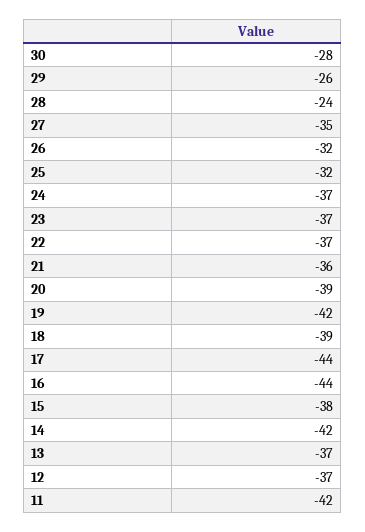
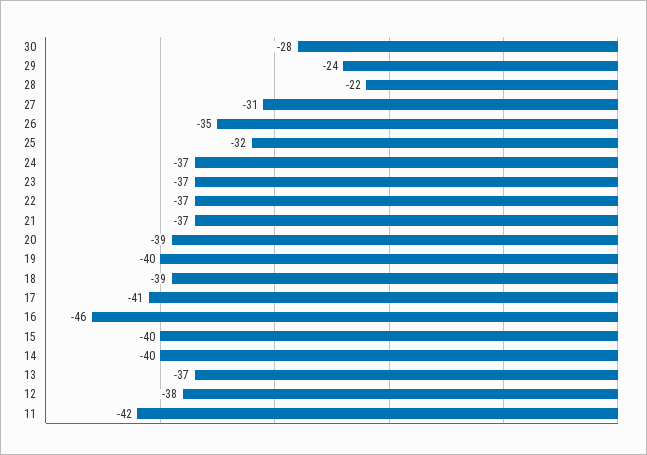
  {
    "30": -28,
-   "29": -26,
+   "29": -24,
-   "28": -24,
+   "28": -22,
-   "27": -35,
+   "27": -31,
-   "26": -32,
+   "26": -35,
    "25": -32,
    "24": -37,
    "23": -37,
    "22": -37,
-   "21": -36,
+   "21": -37,
    "20": -39,
-   "19": -42,
+   "19": -40,
    "18": -39,
-   "17": -44,
+   "17": -41,
-   "16": -44,
+   "16": -46,
-   "15": -38,
+   "15": -40,
-   "14": -42,
+   "14": -40,
    "13": -37,
-   "12": -37,
+   "12": -38,
    "11": -42
  }

